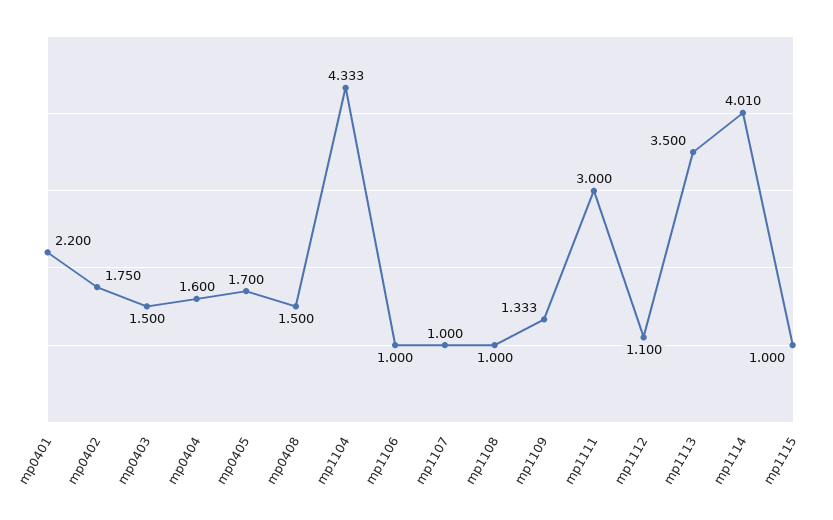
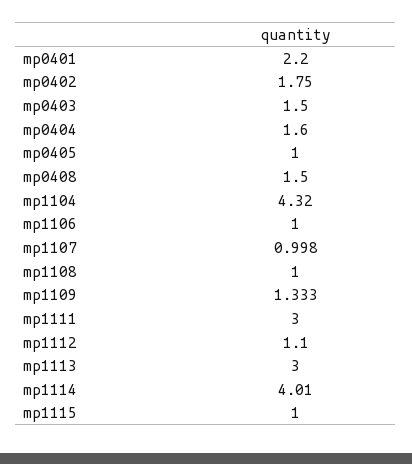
  {
    "mp0401": 2.2,
    "mp0402": 1.75,
    "mp0403": 1.5,
    "mp0404": 1.6,
-   "mp0405": 1.7,
+   "mp0405": 1,
    "mp0408": 1.5,
-   "mp1104": 4.333,
+   "mp1104": 4.32,
    "mp1106": 1,
-   "mp1107": 1,
+   "mp1107": 0.998,
    "mp1108": 1,
    "mp1109": 1.333,
    "mp1111": 3,
    "mp1112": 1.1,
-   "mp1113": 3.5,
+   "mp1113": 3,
    "mp1114": 4.01,
    "mp1115": 1
  }

